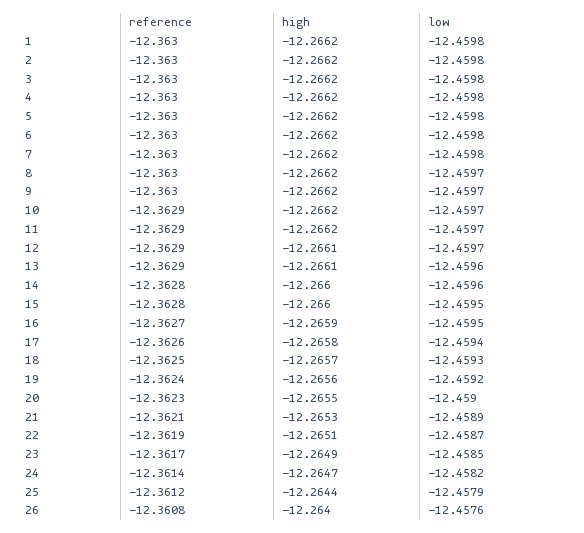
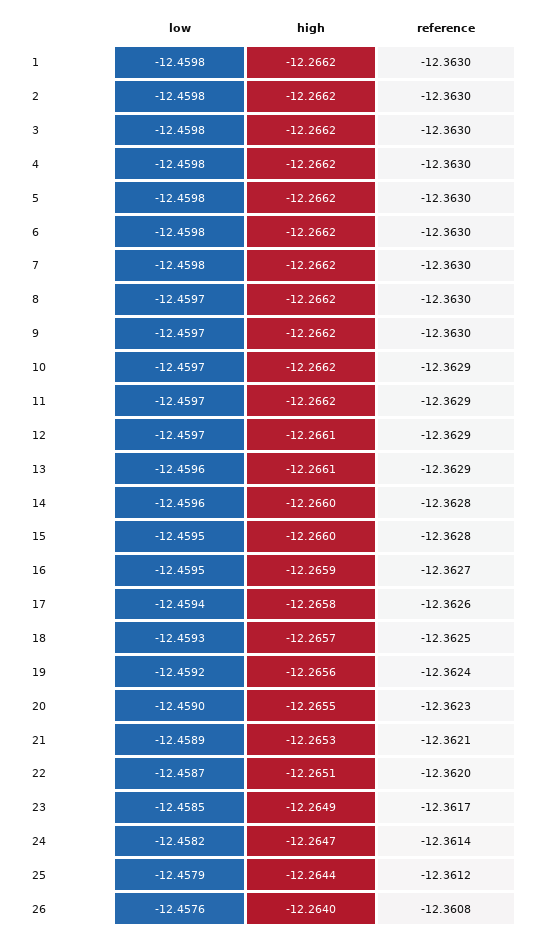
  {
    "reference": {
      "1": -12.363,
      "2": -12.363,
      "3": -12.363,
      "4": -12.363,
      "5": -12.363,
      "6": -12.363,
      "7": -12.363,
      "8": -12.363,
      "9": -12.363,
      "10": -12.3629,
      "11": -12.3629,
      "12": -12.3629,
      "13": -12.3629,
      "14": -12.3628,
      "15": -12.3628,
      "16": -12.3627,
      "17": -12.3626,
      "18": -12.3625,
      "19": -12.3624,
      "20": -12.3623,
      "21": -12.3621,
-     "22": -12.3619,
+     "22": -12.362,
      "23": -12.3617,
      "24": -12.3614,
      "25": -12.3612,
      "26": -12.3608
    },
    "high": {
      "1": -12.2662,
      "2": -12.2662,
      "3": -12.2662,
      "4": -12.2662,
      "5": -12.2662,
      "6": -12.2662,
      "7": -12.2662,
      "8": -12.2662,
      "9": -12.2662,
      "10": -12.2662,
      "11": -12.2662,
      "12": -12.2661,
      "13": -12.2661,
      "14": -12.266,
      "15": -12.266,
      "16": -12.2659,
      "17": -12.2658,
      "18": -12.2657,
      "19": -12.2656,
      "20": -12.2655,
      "21": -12.2653,
      "22": -12.2651,
      "23": -12.2649,
      "24": -12.2647,
      "25": -12.2644,
      "26": -12.264
    },
    "low": {
      "1": -12.4598,
      "2": -12.4598,
      "3": -12.4598,
      "4": -12.4598,
      "5": -12.4598,
      "6": -12.4598,
      "7": -12.4598,
      "8": -12.4597,
      "9": -12.4597,
      "10": -12.4597,
      "11": -12.4597,
      "12": -12.4597,
      "13": -12.4596,
      "14": -12.4596,
      "15": -12.4595,
      "16": -12.4595,
      "17": -12.4594,
      "18": -12.4593,
      "19": -12.4592,
      "20": -12.459,
      "21": -12.4589,
      "22": -12.4587,
      "23": -12.4585,
      "24": -12.4582,
      "25": -12.4579,
      "26": -12.4576
    }
  }

